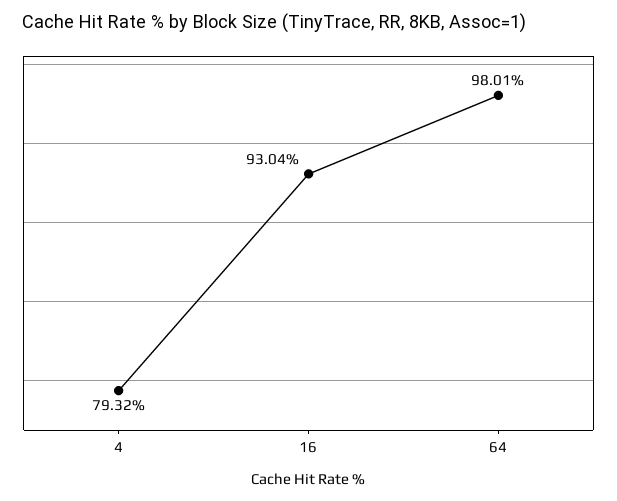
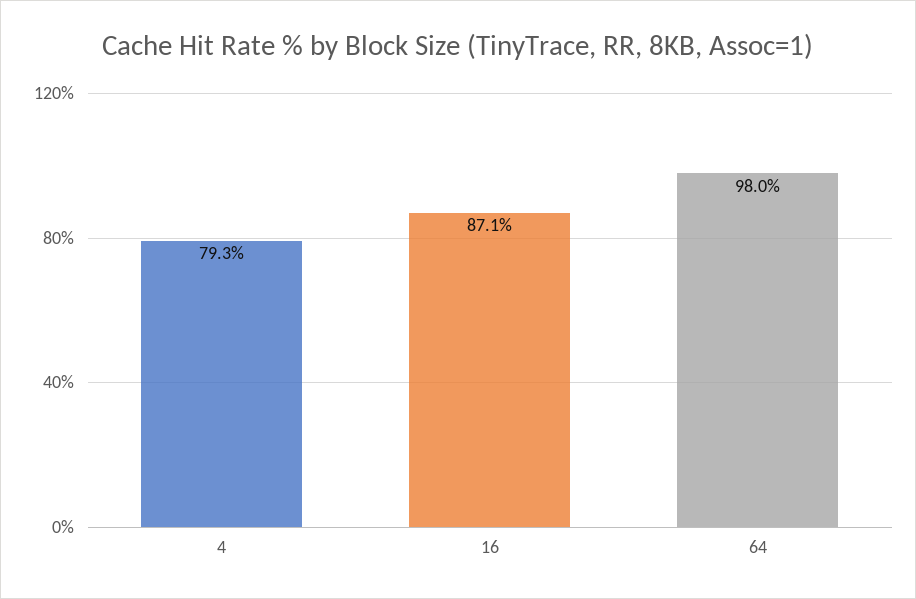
  {
    "4": 79.32,
-   "16": 93.04,
+   "16": 87.1,
    "64": 98.01
  }

